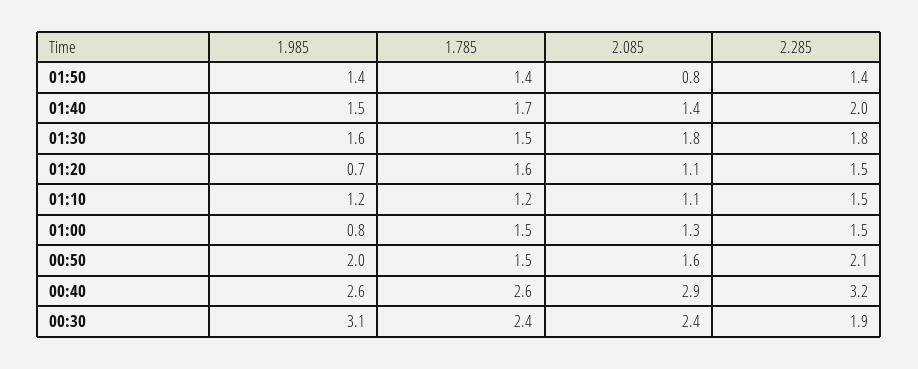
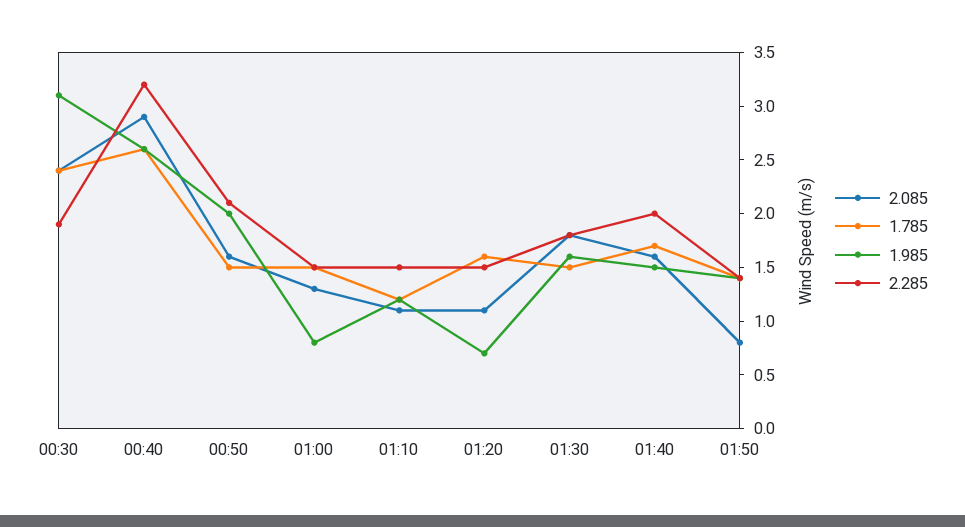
  {
    "1.985": {
      "01:50": 1.4,
      "01:40": 1.5,
      "01:30": 1.6,
      "01:20": 0.7,
      "01:10": 1.2,
      "01:00": 0.8,
      "00:50": 2,
      "00:40": 2.6,
      "00:30": 3.1
    },
    "1.785": {
      "01:50": 1.4,
      "01:40": 1.7,
      "01:30": 1.5,
      "01:20": 1.6,
      "01:10": 1.2,
      "01:00": 1.5,
      "00:50": 1.5,
      "00:40": 2.6,
      "00:30": 2.4
    },
    "2.085": {
      "01:50": 0.8,
-     "01:40": 1.4,
+     "01:40": 1.6,
      "01:30": 1.8,
      "01:20": 1.1,
      "01:10": 1.1,
      "01:00": 1.3,
      "00:50": 1.6,
      "00:40": 2.9,
      "00:30": 2.4
    },
    "2.285": {
      "01:50": 1.4,
      "01:40": 2,
      "01:30": 1.8,
      "01:20": 1.5,
      "01:10": 1.5,
      "01:00": 1.5,
      "00:50": 2.1,
      "00:40": 3.2,
      "00:30": 1.9
    }
  }

